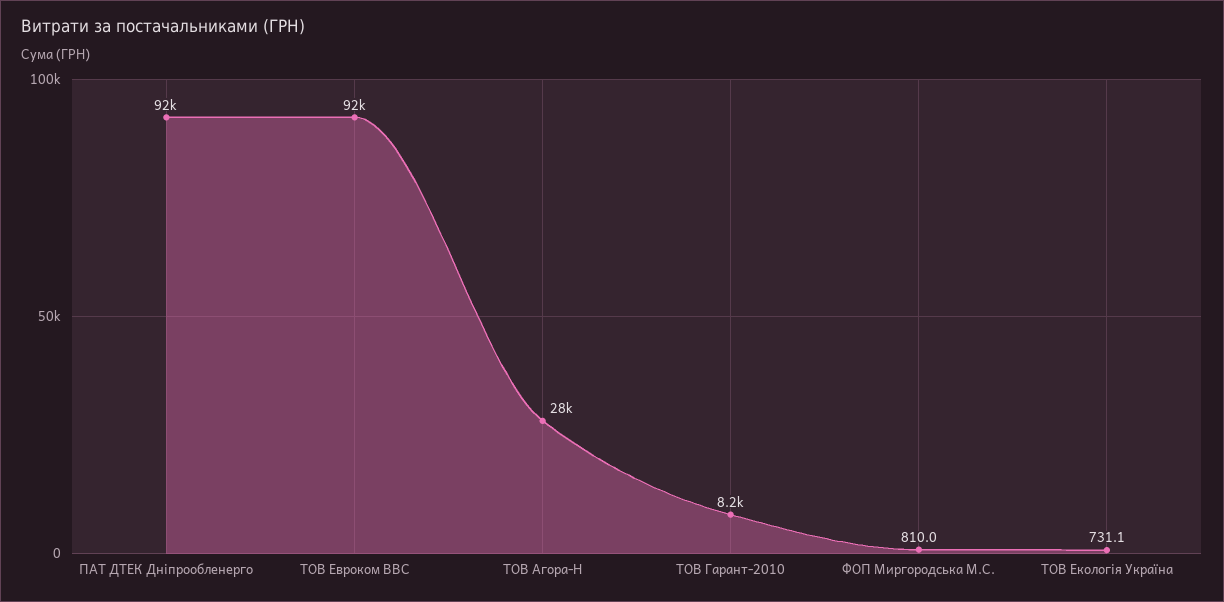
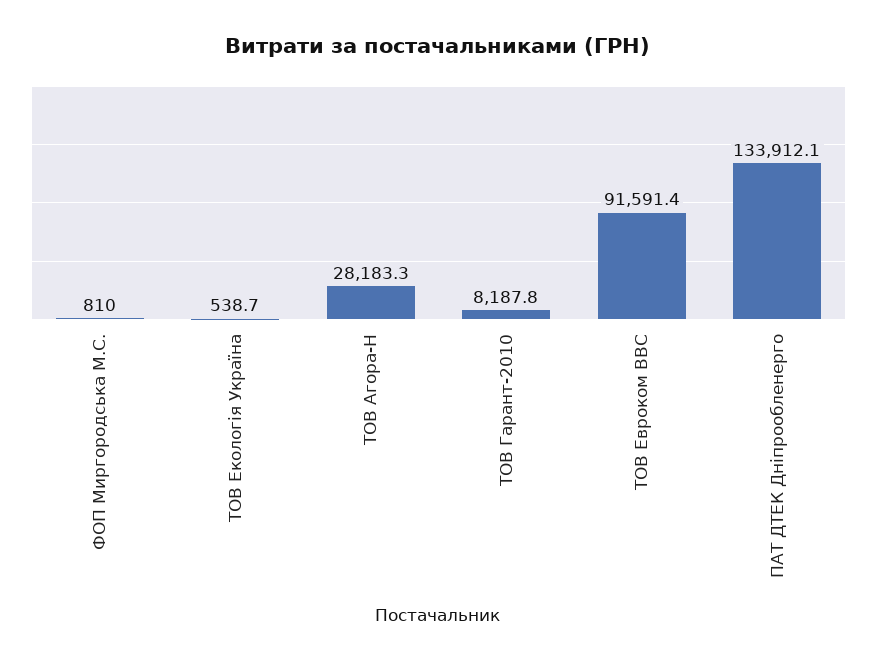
  {
-   "ПАТ ДТЕК Дніпрообленерго": 92000,
+   "ПАТ ДТЕК Дніпрообленерго": 133912.1,
    "ТОВ Евроком ВВС": 91591.4,
    "ТОВ Агора-Н": 28183.3,
    "ТОВ Гарант-2010": 8187.8,
    "ФОП Миргородська М.С.": 810,
-   "ТОВ Екологія Україна": 731.1
+   "ТОВ Екологія Україна": 538.7
  }

